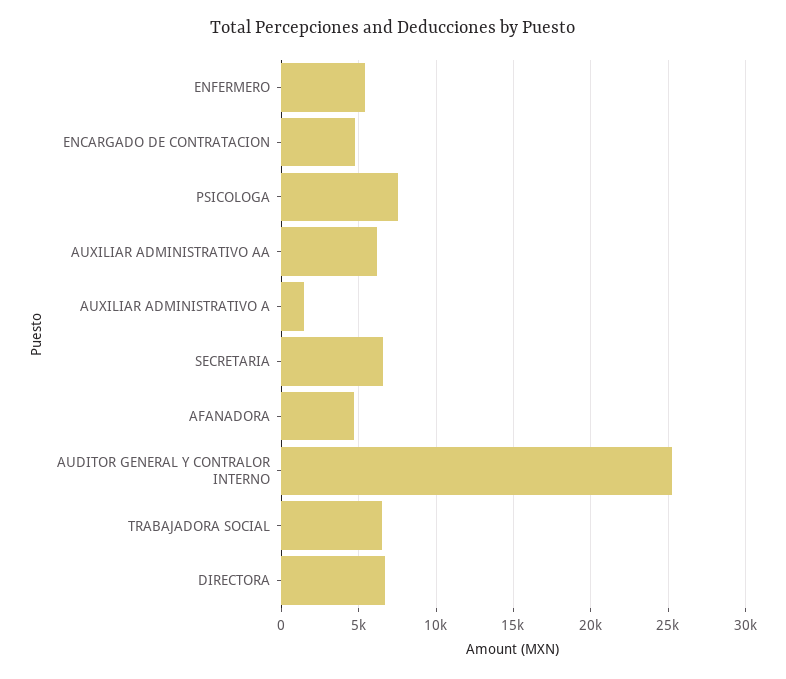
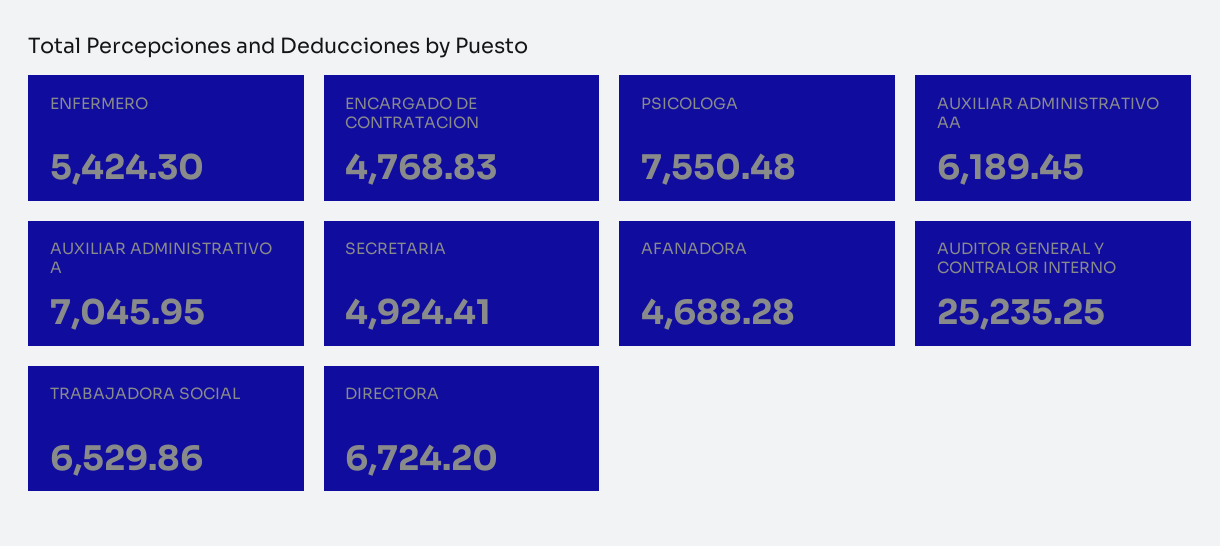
  {
    "ENFERMERO": 5424.3,
    "ENCARGADO DE CONTRATACION": 4768.83,
    "PSICOLOGA": 7550.48,
    "AUXILIAR ADMINISTRATIVO AA": 6189.45,
-   "AUXILIAR ADMINISTRATIVO A": 1500,
+   "AUXILIAR ADMINISTRATIVO A": 7045.95,
-   "SECRETARIA": 6500,
+   "SECRETARIA": 4924.41,
    "AFANADORA": 4688.28,
    "AUDITOR GENERAL Y CONTRALOR INTERNO": 25235.25,
    "TRABAJADORA SOCIAL": 6529.86,
    "DIRECTORA": 6724.2
  }

